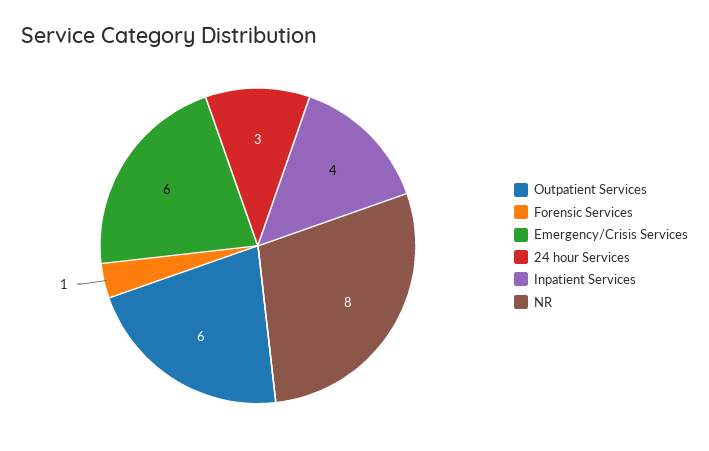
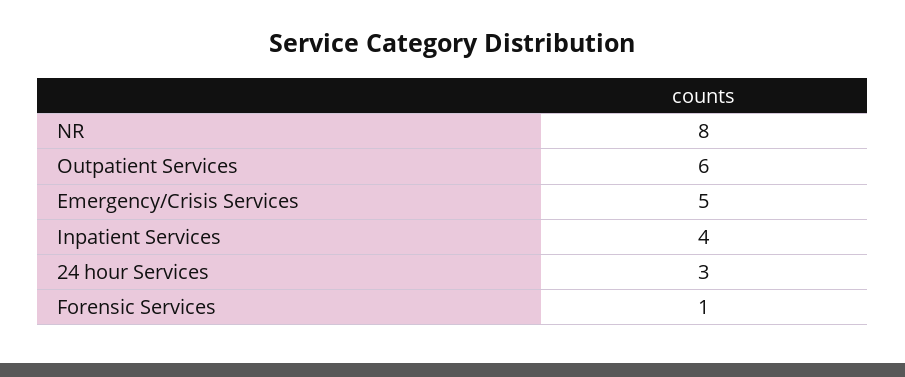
  {
    "Outpatient Services": 6,
    "Forensic Services": 1,
-   "Emergency/Crisis Services": 6,
+   "Emergency/Crisis Services": 5,
    "24 hour Services": 3,
    "Inpatient Services": 4,
    "NR": 8
  }

